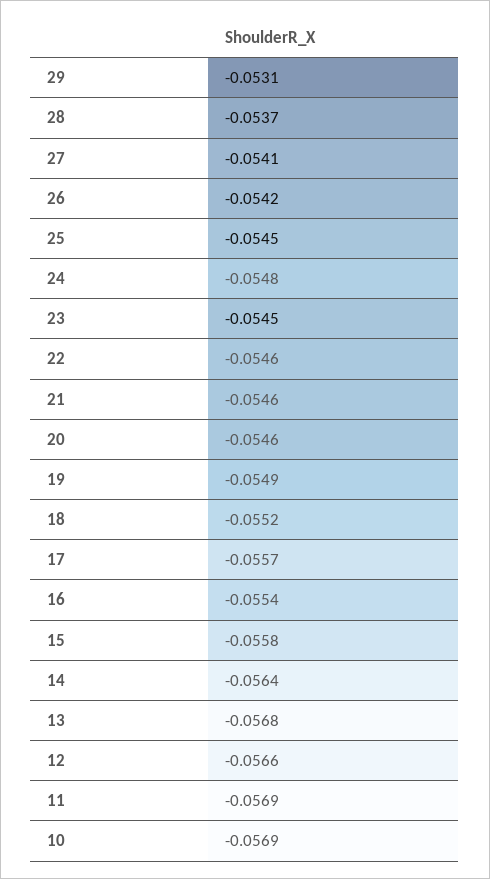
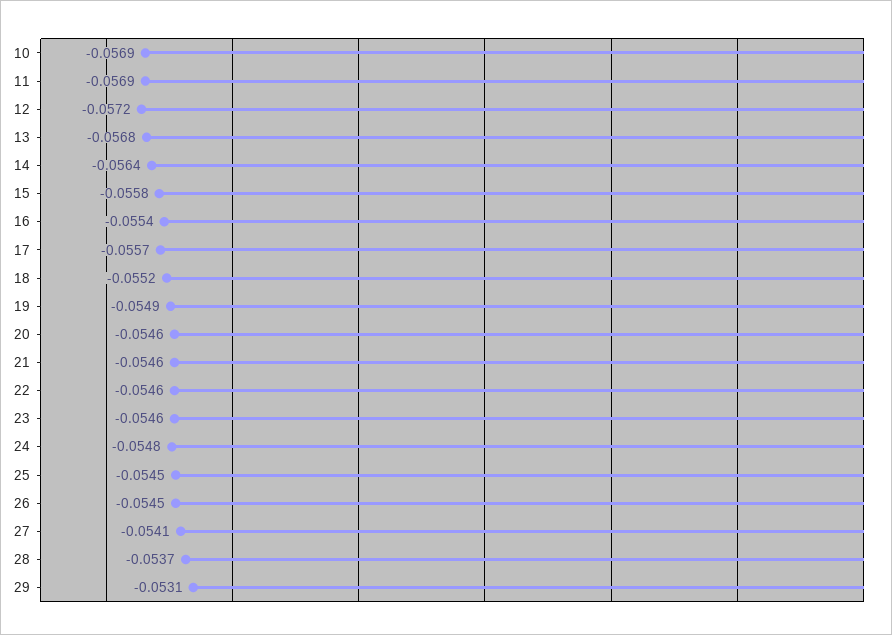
  {
    "29": -0.0531,
    "28": -0.0537,
    "27": -0.0541,
-   "26": -0.0542,
+   "26": -0.0545,
    "25": -0.0545,
    "24": -0.0548,
-   "23": -0.0545,
+   "23": -0.0546,
    "22": -0.0546,
    "21": -0.0546,
    "20": -0.0546,
    "19": -0.0549,
    "18": -0.0552,
    "17": -0.0557,
    "16": -0.0554,
    "15": -0.0558,
    "14": -0.0564,
    "13": -0.0568,
-   "12": -0.0566,
+   "12": -0.0572,
    "11": -0.0569,
    "10": -0.0569
  }

